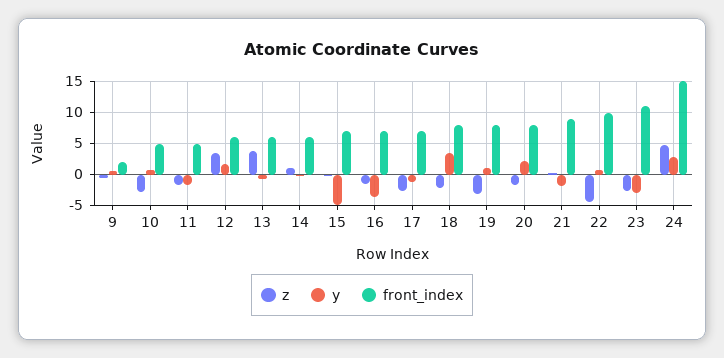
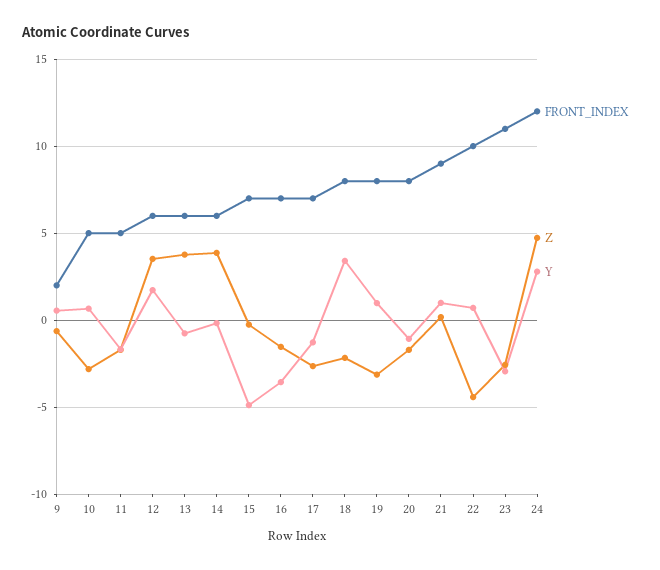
  {
    "z": {
      "9": -0.5,
      "10": -3,
      "11": -1.5,
      "12": 3.5,
      "13": 4,
-     "14": 1,
+     "14": 4,
      "15": -0.5,
      "16": -1.5,
      "17": -2.5,
      "18": -2,
      "19": -3,
      "20": -1.5,
      "21": 0,
      "22": -4.5,
      "23": -2.5,
      "24": 4.5
    },
    "y": {
      "9": 0.5,
      "10": 0.5,
      "11": -1.5,
      "12": 1.5,
      "13": -1,
      "14": 0,
      "15": -5,
      "16": -3.5,
      "17": -1.5,
      "18": 3.5,
      "19": 1,
-     "20": 2,
+     "20": -1,
-     "21": -2,
+     "21": 1,
      "22": 0.5,
      "23": -3,
      "24": 3
    },
    "front_index": {
      "9": 2,
      "10": 5,
      "11": 5,
      "12": 6,
      "13": 6,
      "14": 6,
      "15": 7,
      "16": 7,
      "17": 7,
      "18": 8,
      "19": 8,
      "20": 8,
      "21": 9,
      "22": 10,
      "23": 11,
-     "24": 15
+     "24": 12
    }
  }

